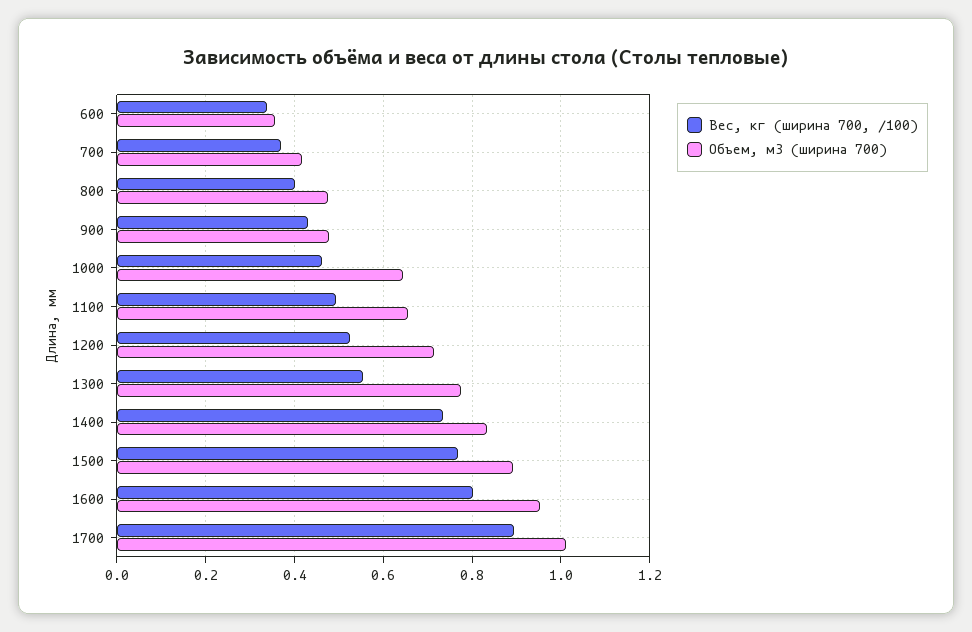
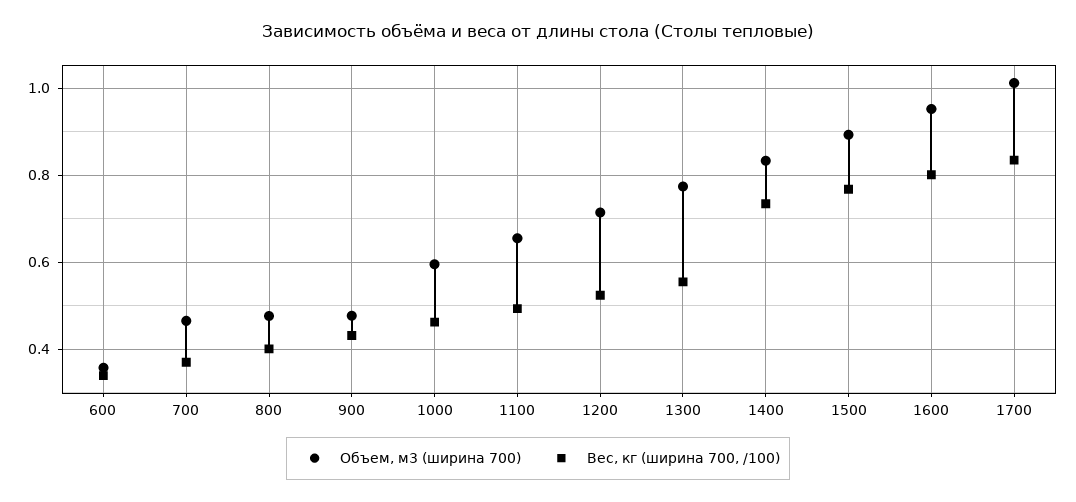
  {
    "Вес, кг (ширина 700, /100)": {
      "600": 0.34,
      "700": 0.36,
      "800": 0.4,
      "900": 0.44,
      "1000": 0.46,
      "1100": 0.5,
      "1200": 0.52,
      "1300": 0.56,
      "1400": 0.74,
      "1500": 0.76,
      "1600": 0.8,
-     "1700": 0.9
+     "1700": 0.84
    },
    "Объем, м3 (ширина 700)": {
      "600": 0.36,
-     "700": 0.42,
+     "700": 0.46,
      "800": 0.48,
      "900": 0.48,
-     "1000": 0.64,
+     "1000": 0.6,
      "1100": 0.66,
      "1200": 0.72,
      "1300": 0.78,
      "1400": 0.84,
      "1500": 0.9,
      "1600": 0.96,
      "1700": 1.02
    }
  }

